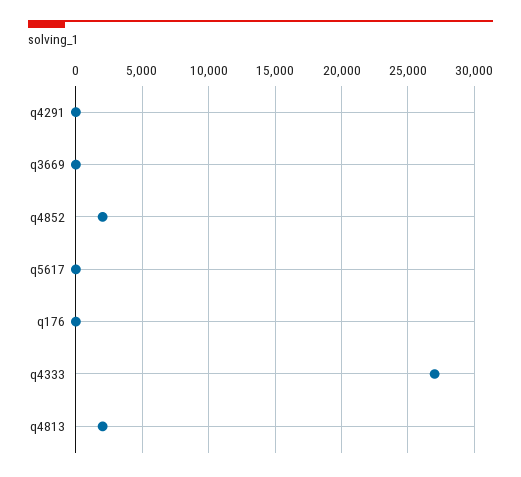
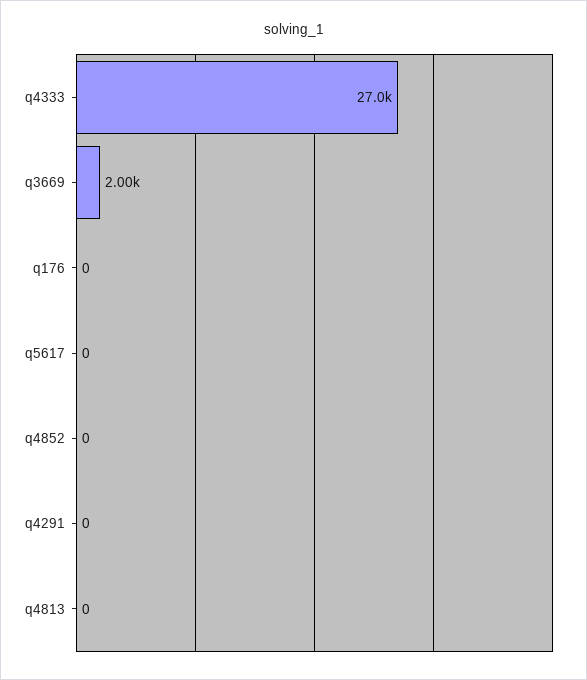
  {
    "q4291": 0,
-   "q3669": 0,
+   "q3669": 2000,
-   "q4852": 2000,
+   "q4852": 0,
    "q5617": 0,
    "q176": 0,
    "q4333": 27000,
-   "q4813": 2000
+   "q4813": 0
  }

